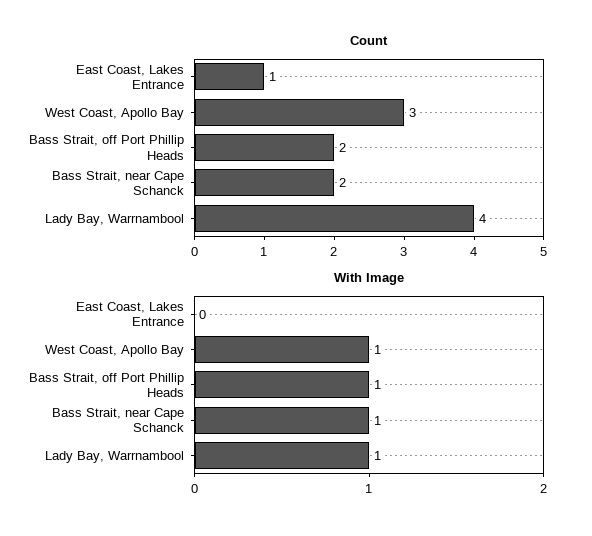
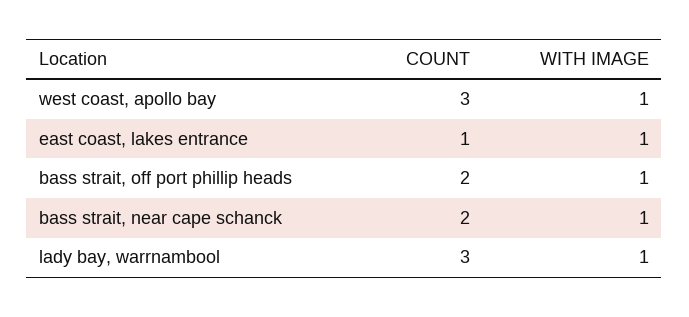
  {
    "Count": {
      "East Coast, Lakes Entrance": 1,
      "West Coast, Apollo Bay": 3,
      "Bass Strait, off Port Phillip Heads": 2,
      "Bass Strait, near Cape Schanck": 2,
-     "Lady Bay, Warrnambool": 4
+     "Lady Bay, Warrnambool": 3
    },
    "With Image": {
-     "East Coast, Lakes Entrance": 0,
+     "East Coast, Lakes Entrance": 1,
      "West Coast, Apollo Bay": 1,
      "Bass Strait, off Port Phillip Heads": 1,
      "Bass Strait, near Cape Schanck": 1,
      "Lady Bay, Warrnambool": 1
    }
  }

